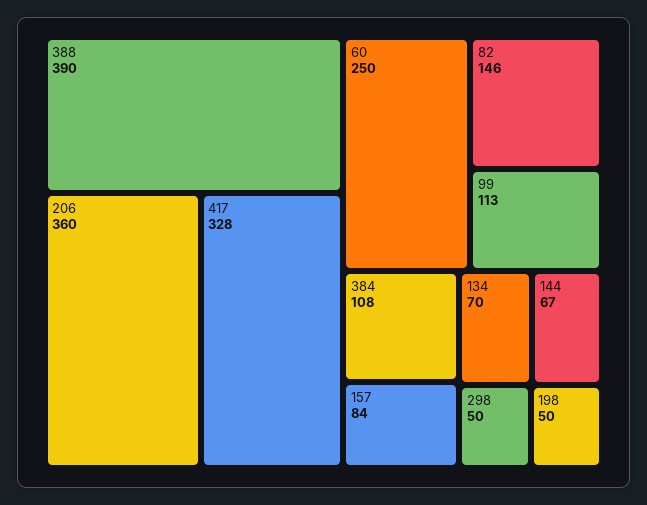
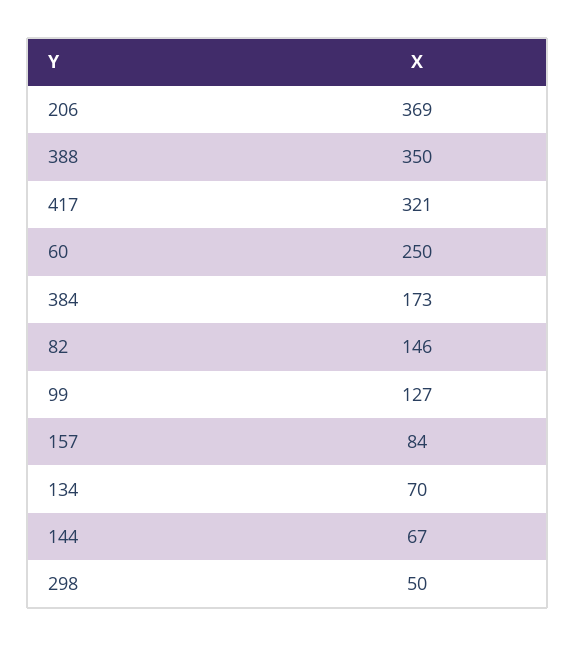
  {
-   "388": 390,
+   "388": 350,
-   "206": 360,
+   "206": 369,
-   "417": 328,
+   "417": 321,
    "60": 250,
    "82": 146,
-   "99": 113,
+   "99": 127,
-   "384": 108,
+   "384": 173,
    "157": 84,
    "134": 70,
    "144": 67,
-   "298": 50,
+   "298": 50
-   "198": 50
  }

